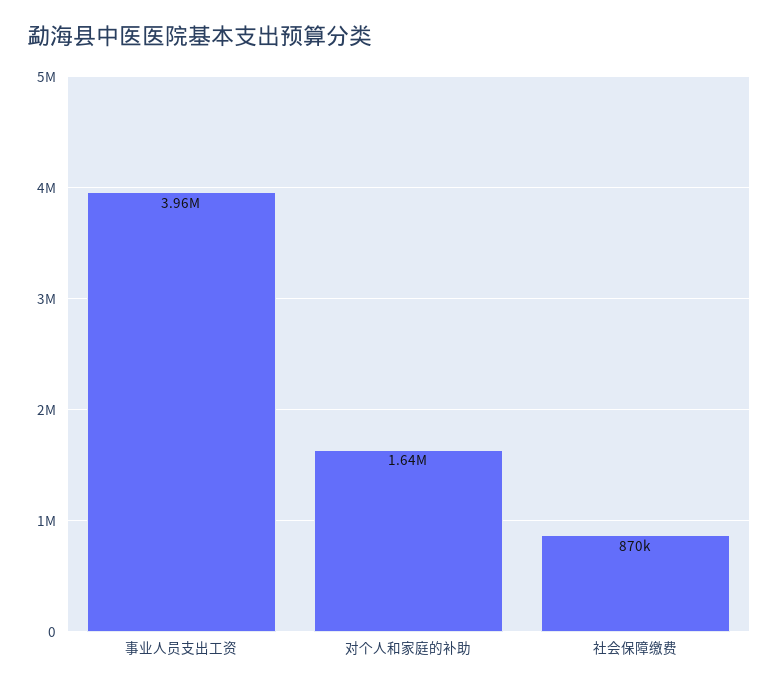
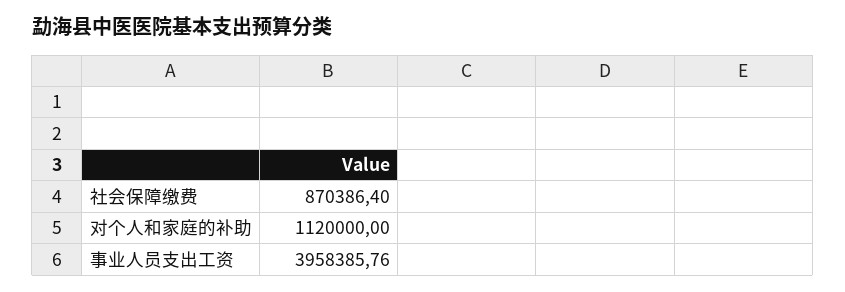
  {
    "事业人员支出工资": 3958385.76,
-   "对个人和家庭的补助": 1640000,
+   "对个人和家庭的补助": 1120000,
    "社会保障缴费": 870386.4
  }

